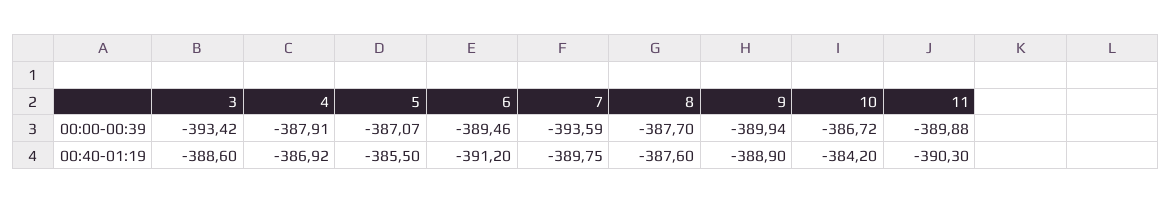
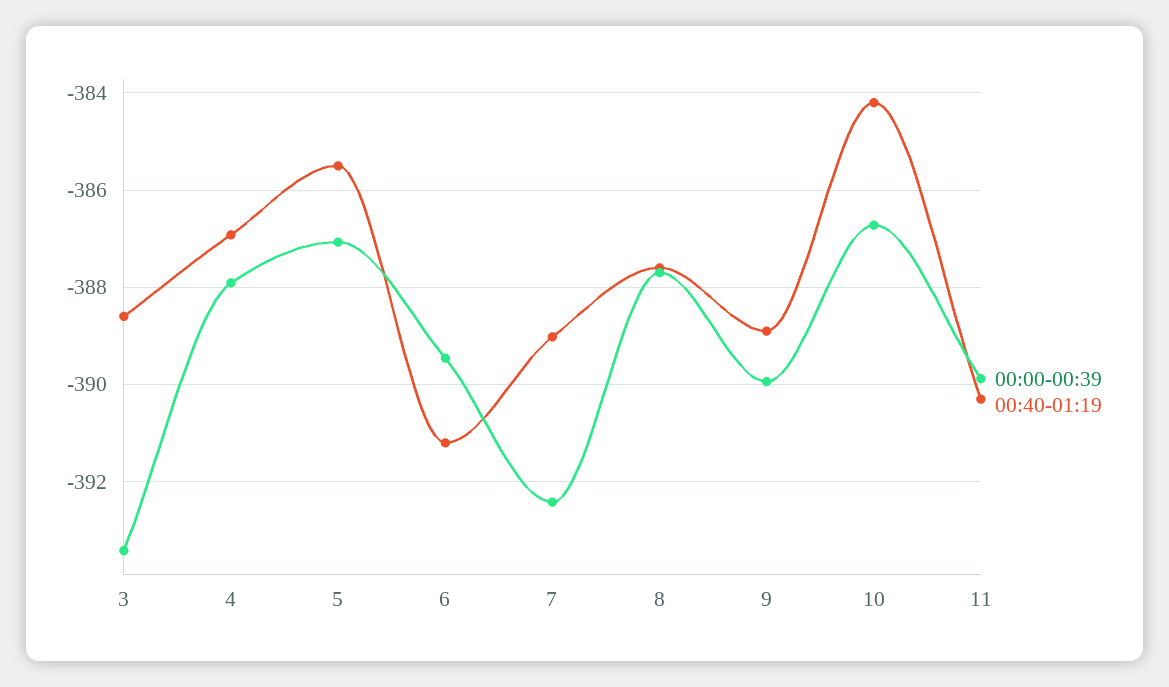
  {
    "00:00-00:39": {
      "3": -393.42,
      "4": -387.91,
      "5": -387.07,
      "6": -389.46,
-     "7": -393.59,
+     "7": -392.4,
      "8": -387.7,
      "9": -389.94,
      "10": -386.72,
      "11": -389.88
    },
    "00:40-01:19": {
      "3": -388.6,
      "4": -386.92,
      "5": -385.5,
      "6": -391.2,
-     "7": -389.75,
+     "7": -389,
      "8": -387.6,
      "9": -388.9,
      "10": -384.2,
      "11": -390.3
    }
  }

